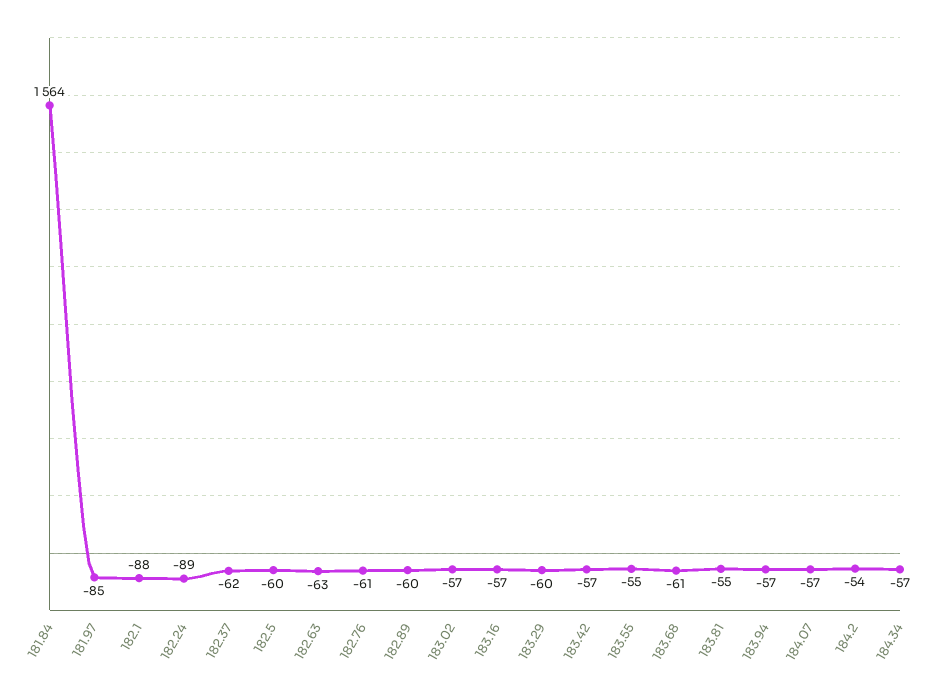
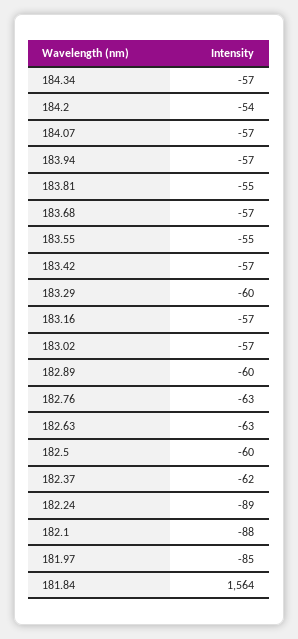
  {
    "181.84": 1564,
    "181.97": -85,
    "182.1": -88,
    "182.24": -89,
    "182.37": -62,
    "182.5": -60,
    "182.63": -63,
-   "182.76": -61,
+   "182.76": -63,
    "182.89": -60,
    "183.02": -57,
    "183.16": -57,
    "183.29": -60,
    "183.42": -57,
    "183.55": -55,
-   "183.68": -61,
+   "183.68": -57,
    "183.81": -55,
    "183.94": -57,
    "184.07": -57,
    "184.2": -54,
    "184.34": -57
  }

